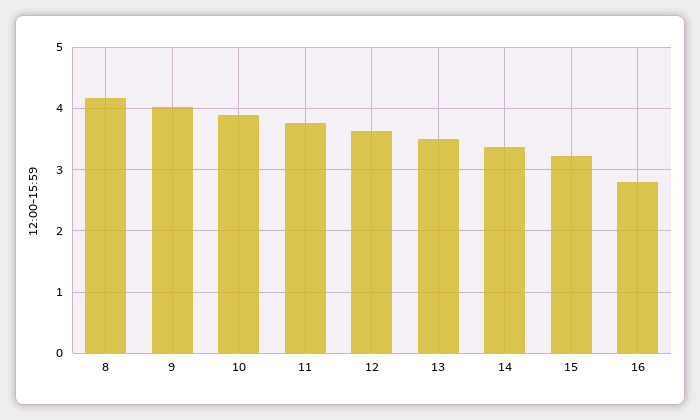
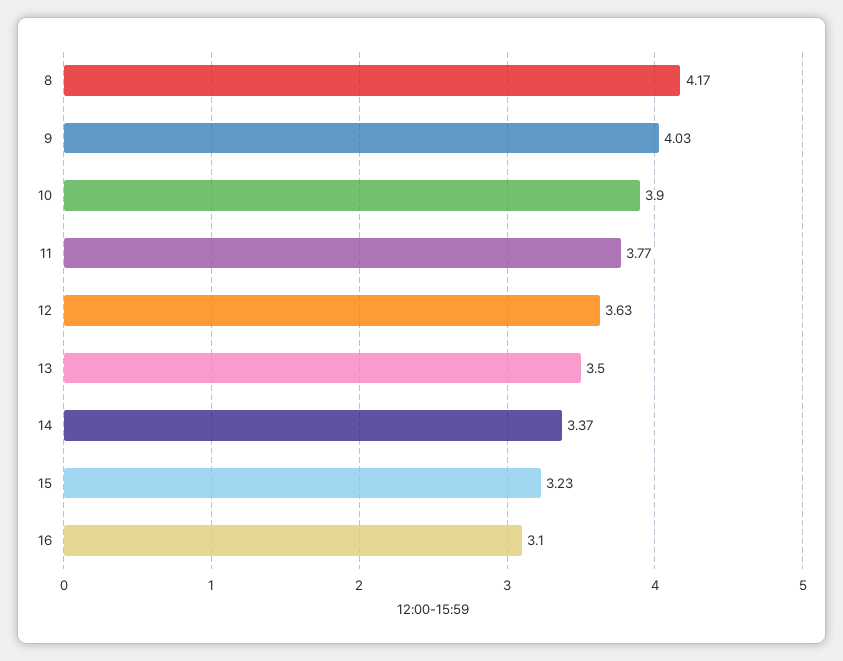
  {
    "8": 4.17,
    "9": 4.03,
    "10": 3.9,
    "11": 3.77,
    "12": 3.63,
    "13": 3.5,
    "14": 3.37,
    "15": 3.23,
-   "16": 2.8
+   "16": 3.1
  }

